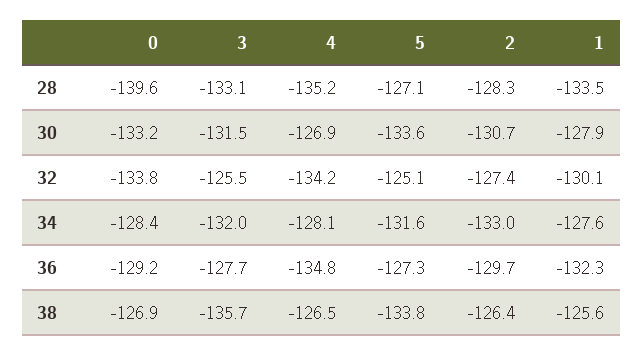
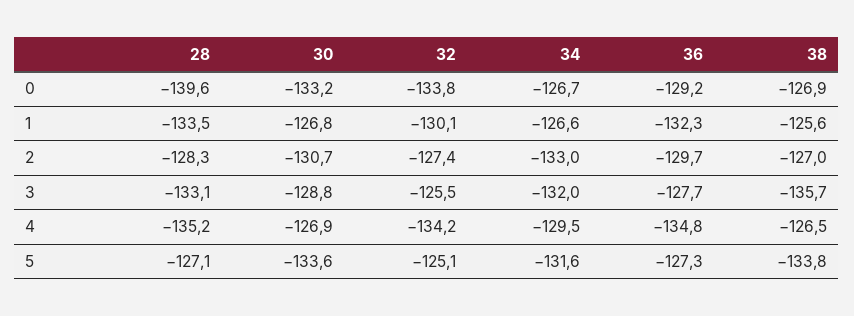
  {
    "0": {
      "28": -139.6,
      "30": -133.2,
      "32": -133.8,
-     "34": -128.4,
+     "34": -126.7,
      "36": -129.2,
      "38": -126.9
    },
    "3": {
      "28": -133.1,
-     "30": -131.5,
+     "30": -128.8,
      "32": -125.5,
      "34": -132,
      "36": -127.7,
      "38": -135.7
    },
    "4": {
      "28": -135.2,
      "30": -126.9,
      "32": -134.2,
-     "34": -128.1,
+     "34": -129.5,
      "36": -134.8,
      "38": -126.5
    },
    "5": {
      "28": -127.1,
      "30": -133.6,
      "32": -125.1,
      "34": -131.6,
      "36": -127.3,
      "38": -133.8
    },
    "2": {
      "28": -128.3,
      "30": -130.7,
      "32": -127.4,
      "34": -133,
      "36": -129.7,
-     "38": -126.4
+     "38": -127
    },
    "1": {
      "28": -133.5,
-     "30": -127.9,
+     "30": -126.8,
      "32": -130.1,
-     "34": -127.6,
+     "34": -126.6,
      "36": -132.3,
      "38": -125.6
    }
  }

